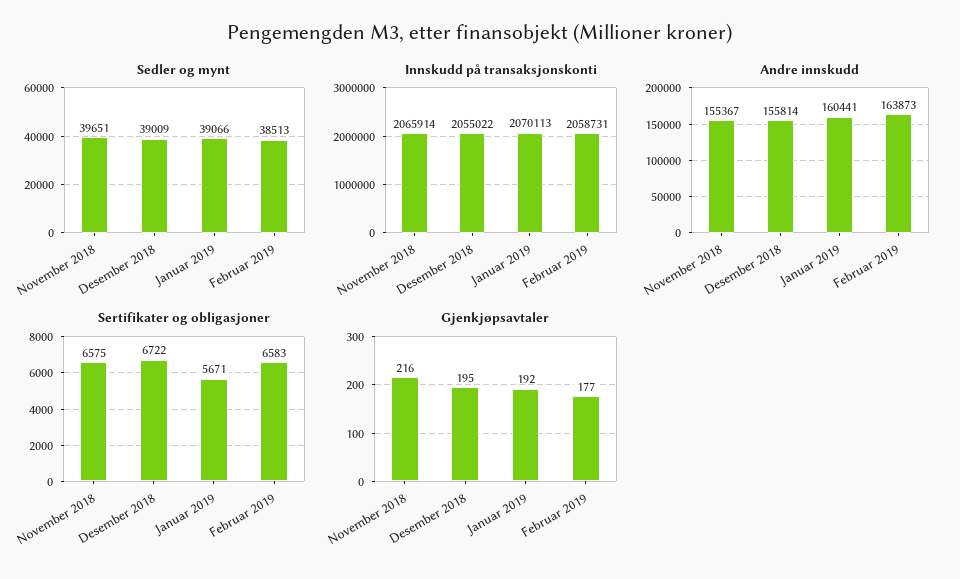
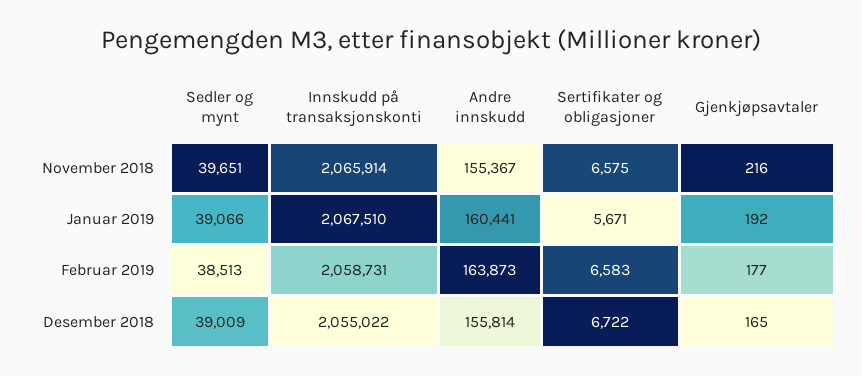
  {
    "Sedler og mynt": {
      "November 2018": 39651,
      "Desember 2018": 39009,
      "Januar 2019": 39066,
      "Februar 2019": 38513
    },
    "Innskudd på transaksjonskonti": {
      "November 2018": 2065914,
      "Desember 2018": 2055022,
-     "Januar 2019": 2070113,
+     "Januar 2019": 2067510,
      "Februar 2019": 2058731
    },
    "Andre innskudd": {
      "November 2018": 155367,
      "Desember 2018": 155814,
      "Januar 2019": 160441,
      "Februar 2019": 163873
    },
    "Sertifikater og obligasjoner": {
      "November 2018": 6575,
      "Desember 2018": 6722,
      "Januar 2019": 5671,
      "Februar 2019": 6583
    },
    "Gjenkjøpsavtaler": {
      "November 2018": 216,
-     "Desember 2018": 195,
+     "Desember 2018": 165,
      "Januar 2019": 192,
      "Februar 2019": 177
    }
  }

